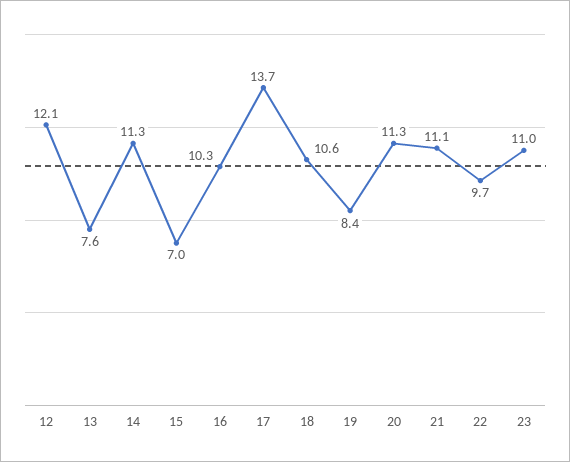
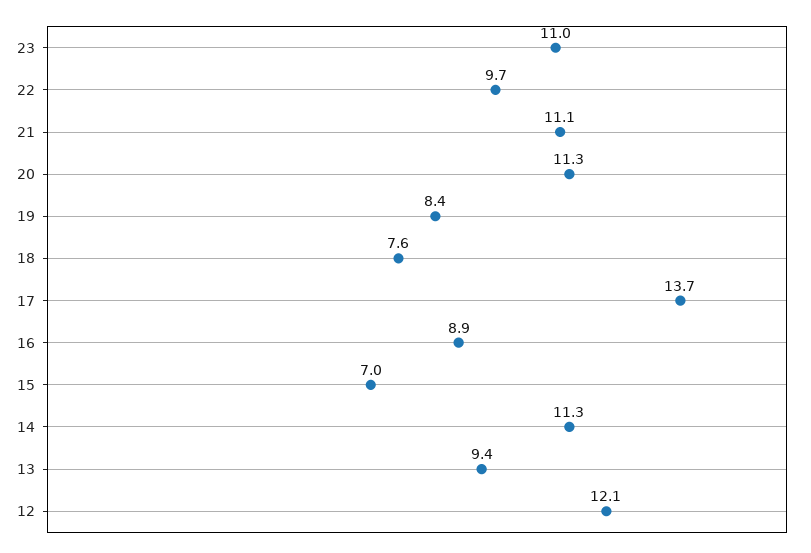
  {
    "12": 12.1,
-   "13": 7.6,
+   "13": 9.4,
    "14": 11.3,
    "15": 7,
-   "16": 10.3,
+   "16": 8.9,
    "17": 13.7,
-   "18": 10.6,
+   "18": 7.6,
    "19": 8.4,
    "20": 11.3,
    "21": 11.1,
    "22": 9.7,
    "23": 11
  }

